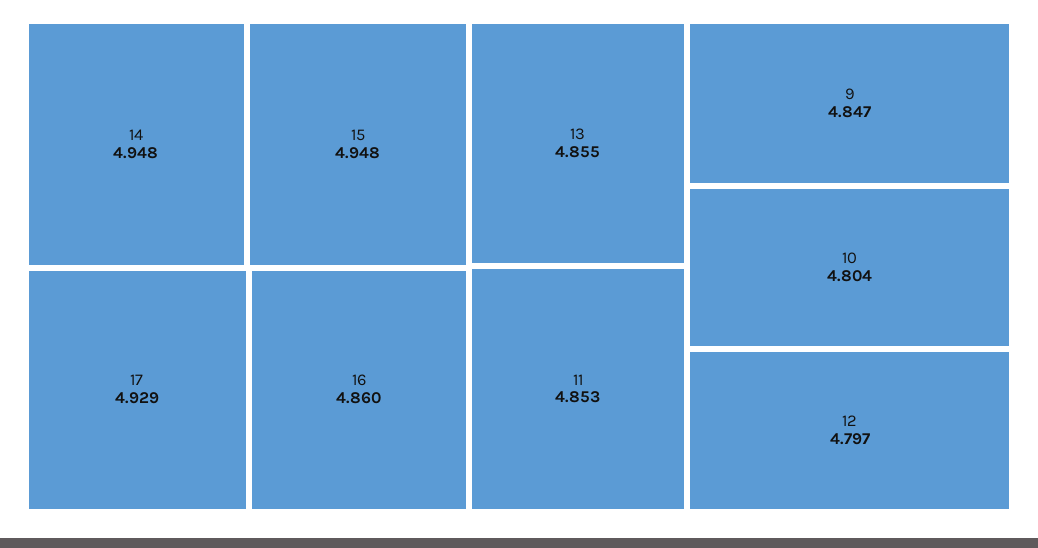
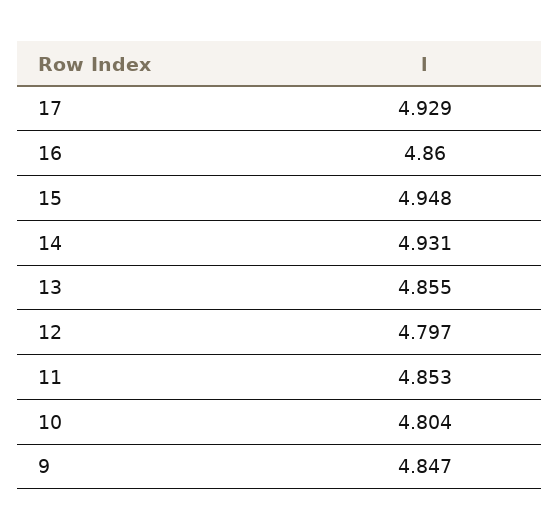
  {
-   "14": 4.948,
+   "14": 4.931,
    "15": 4.948,
    "17": 4.929,
    "16": 4.86,
    "13": 4.855,
    "11": 4.853,
    "9": 4.847,
    "10": 4.804,
    "12": 4.797
  }

